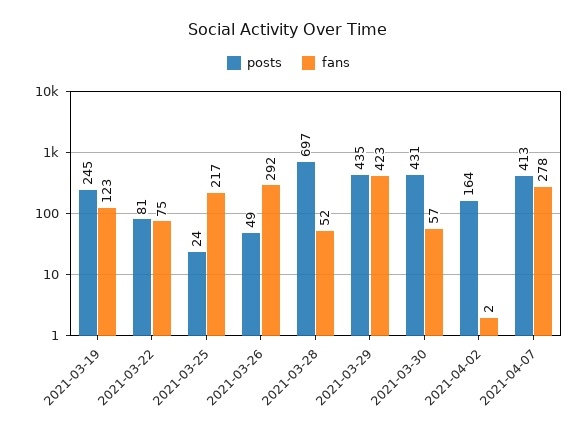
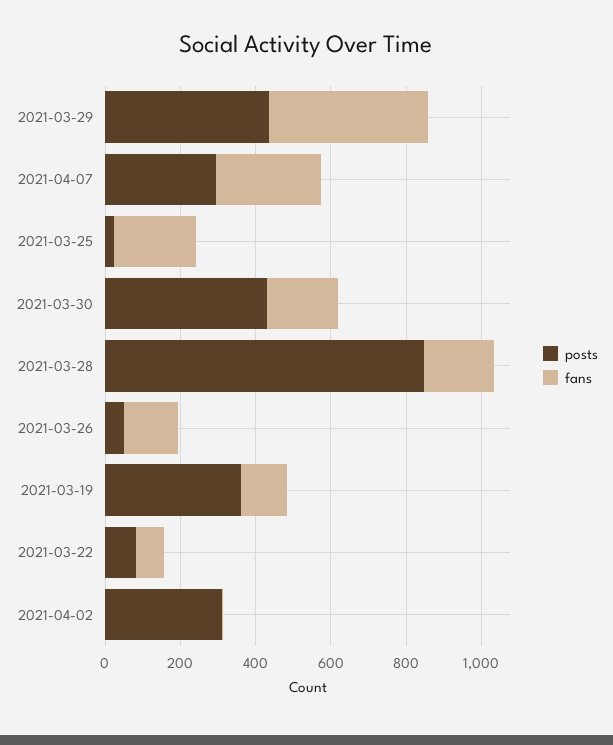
  {
    "posts": {
-     "2021-03-19": 245,
+     "2021-03-19": 350,
      "2021-03-22": 81,
      "2021-03-25": 24,
      "2021-03-26": 49,
-     "2021-03-28": 697,
+     "2021-03-28": 850,
      "2021-03-29": 435,
      "2021-03-30": 431,
-     "2021-04-02": 164,
+     "2021-04-02": 300,
-     "2021-04-07": 413
+     "2021-04-07": 300
    },
    "fans": {
      "2021-03-19": 123,
      "2021-03-22": 75,
      "2021-03-25": 217,
-     "2021-03-26": 292,
+     "2021-03-26": 150,
-     "2021-03-28": 52,
+     "2021-03-28": 200,
      "2021-03-29": 423,
-     "2021-03-30": 57,
+     "2021-03-30": 200,
      "2021-04-02": 2,
      "2021-04-07": 278
    }
  }

